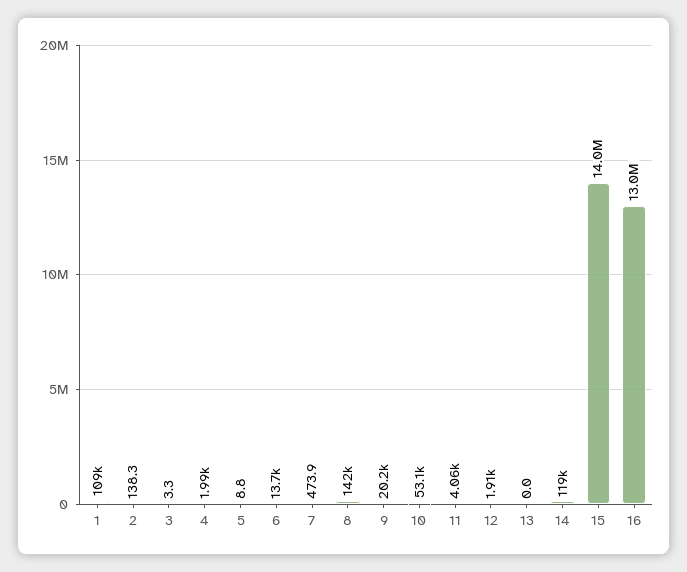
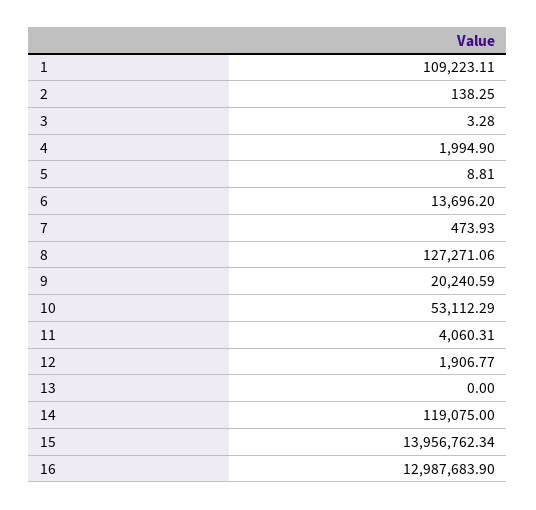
  {
    "1": 109223.11,
    "2": 138.25,
    "3": 3.28,
    "4": 1994.9,
    "5": 8.81,
    "6": 13696.2,
    "7": 473.93,
-   "8": 142000,
+   "8": 127271.06,
    "9": 20240.59,
    "10": 53112.29,
    "11": 4060.31,
    "12": 1906.77,
    "13": 0,
    "14": 119075,
    "15": 13956762.34,
    "16": 12987683.9
  }

